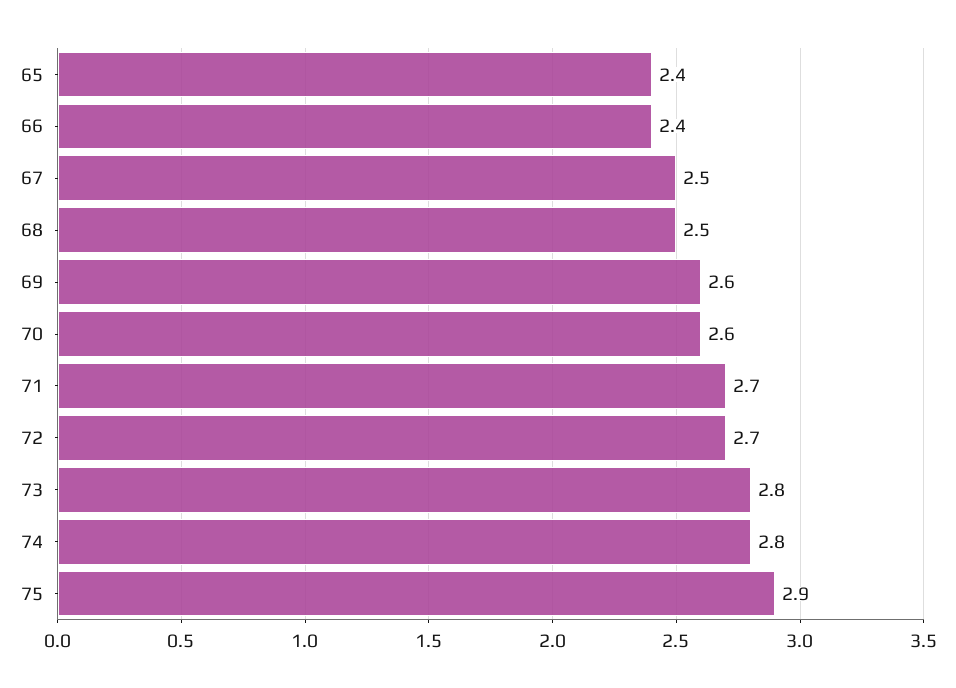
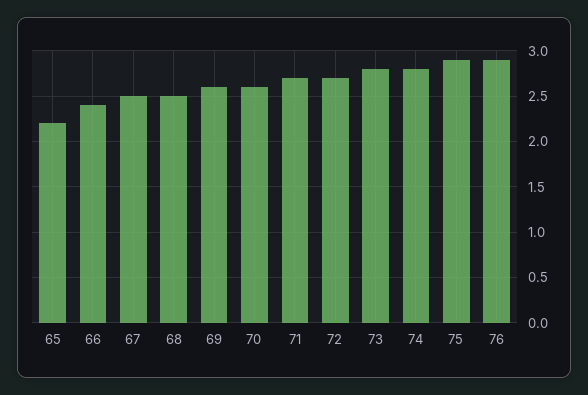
  {
-   "65": 2.4,
+   "65": 2.2,
    "66": 2.4,
    "67": 2.5,
    "68": 2.5,
    "69": 2.6,
    "70": 2.6,
    "71": 2.7,
    "72": 2.7,
    "73": 2.8,
    "74": 2.8,
-   "75": 2.9
+   "75": 2.9,
+   "76": 2.9
  }

